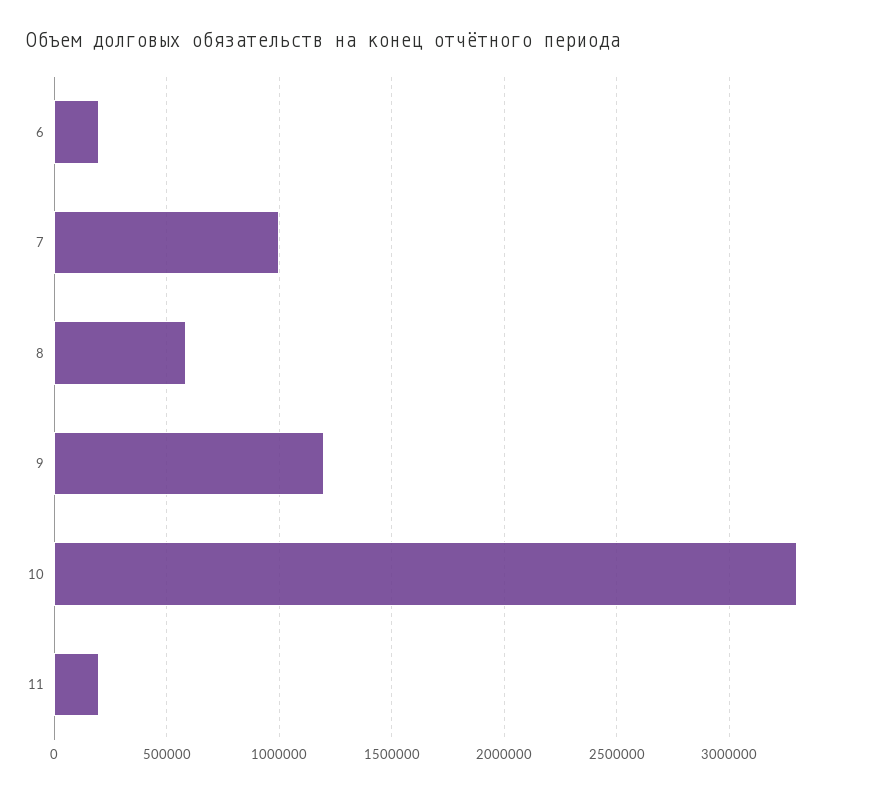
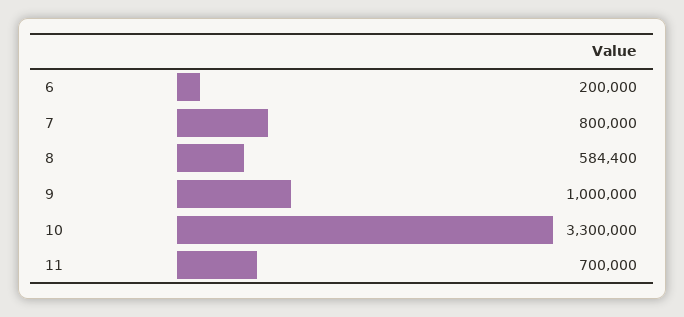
  {
    "6": 200000,
-   "7": 1000000,
+   "7": 800000,
    "8": 584400,
-   "9": 1200000,
+   "9": 1000000,
    "10": 3300000,
-   "11": 200000
+   "11": 700000
  }

